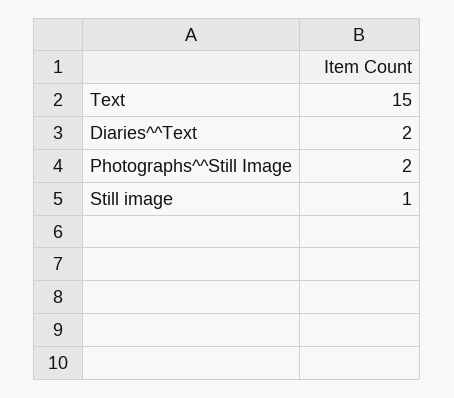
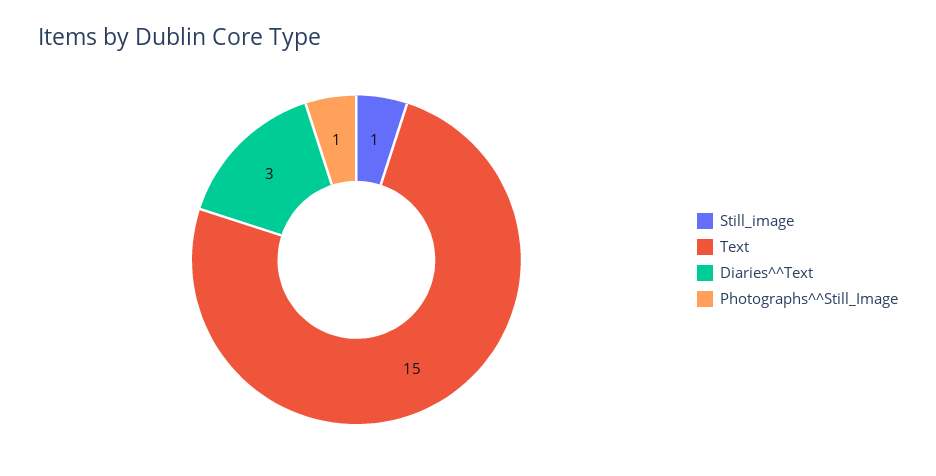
  {
    "Text": 15,
-   "Diaries^^Text": 2,
+   "Diaries^^Text": 3,
-   "Photographs^^Still Image": 2,
+   "Photographs^^Still Image": 1,
    "Still image": 1
  }

